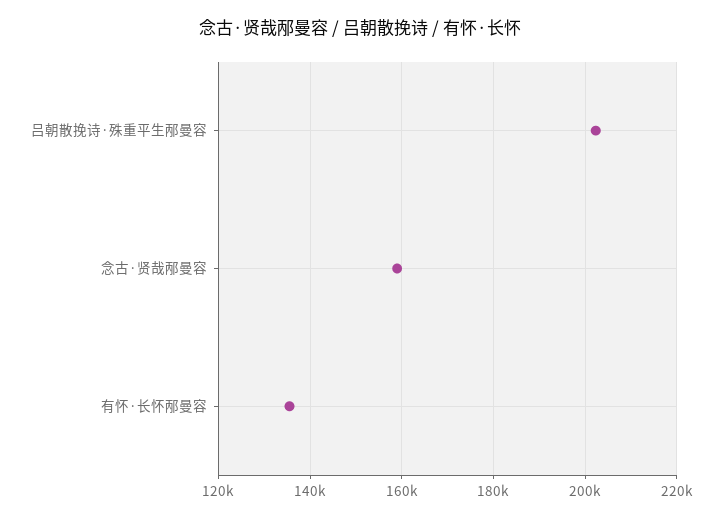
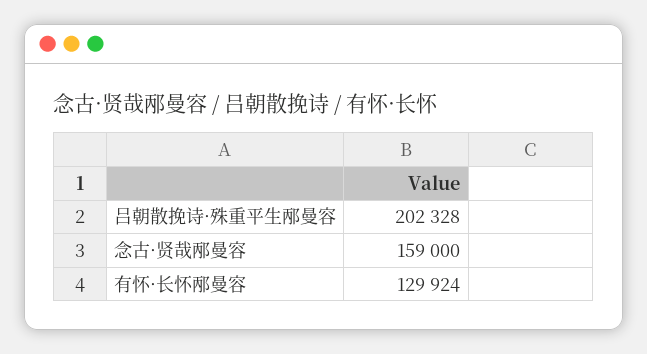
  {
    "吕朝散挽诗·殊重平生邴曼容": 202328,
    "念古·贤哉邴曼容": 159000,
-   "有怀·长怀邴曼容": 136000
+   "有怀·长怀邴曼容": 129924
  }

